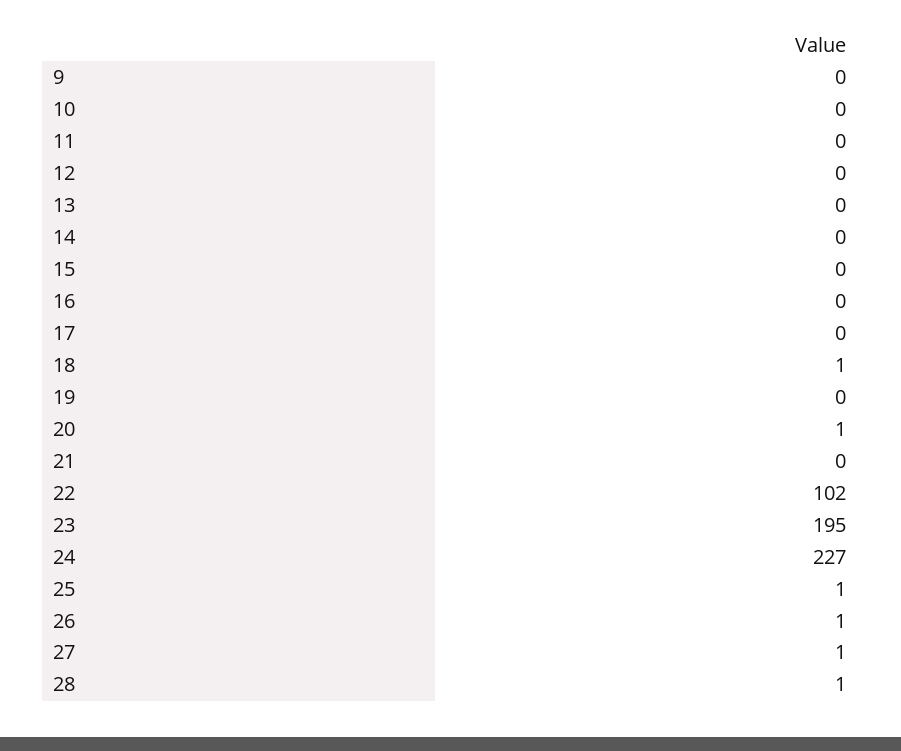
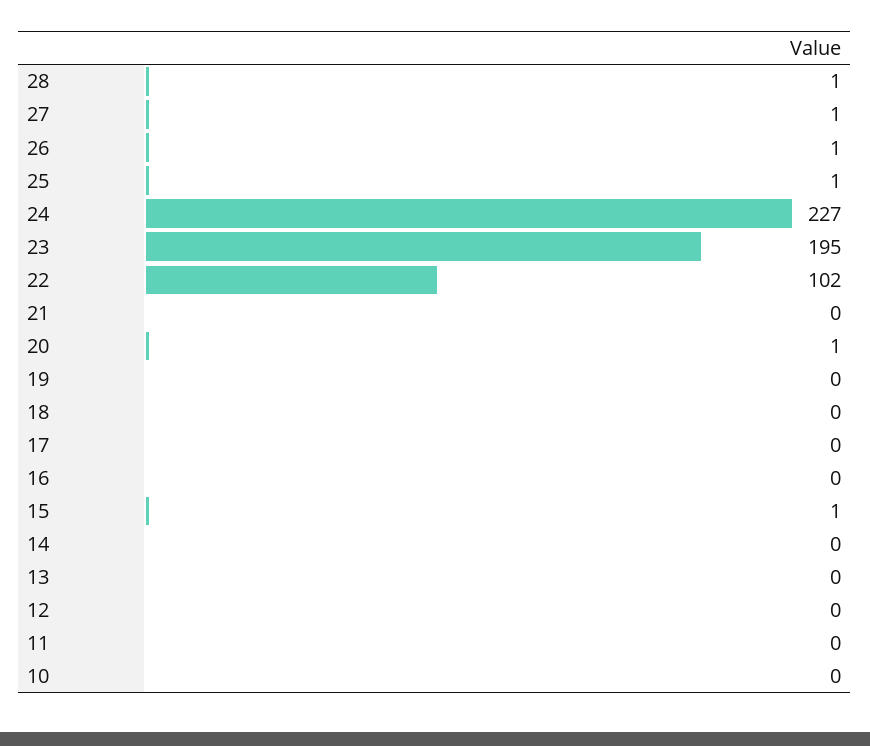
  {
-   "9": 0,
    "10": 0,
    "11": 0,
    "12": 0,
    "13": 0,
    "14": 0,
-   "15": 0,
+   "15": 1,
    "16": 0,
    "17": 0,
-   "18": 1,
+   "18": 0,
    "19": 0,
    "20": 1,
    "21": 0,
    "22": 102,
    "23": 195,
    "24": 227,
    "25": 1,
    "26": 1,
    "27": 1,
    "28": 1
  }

